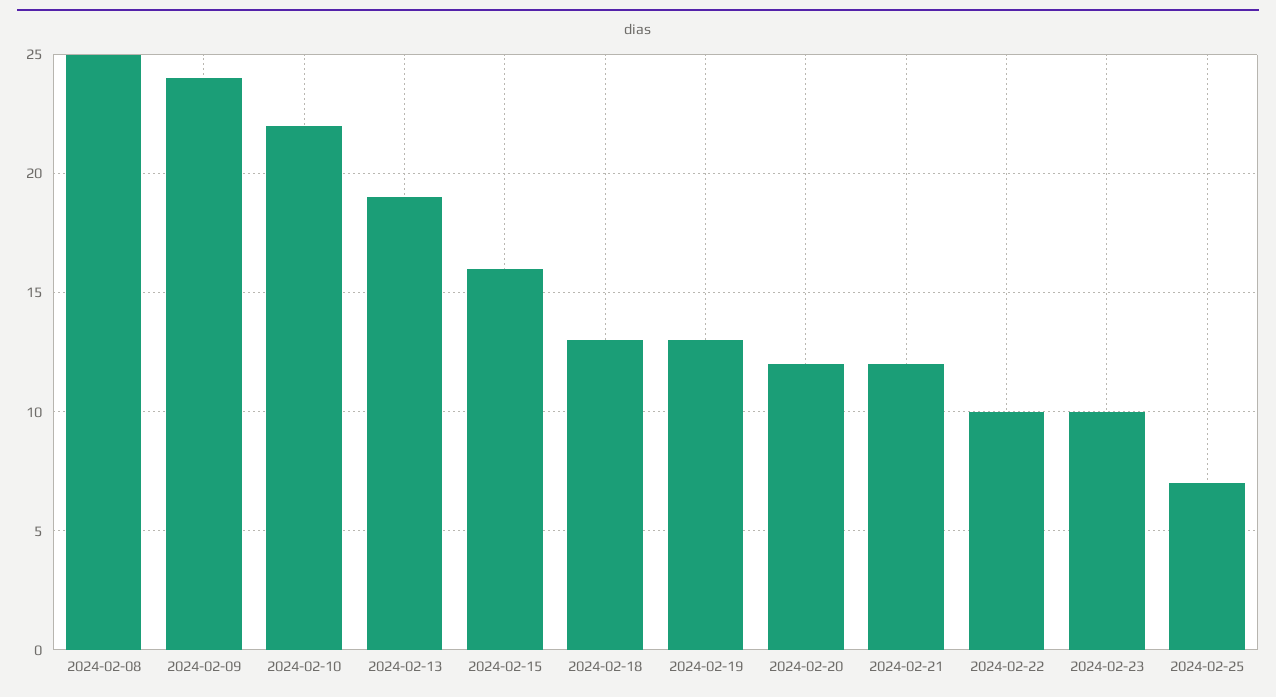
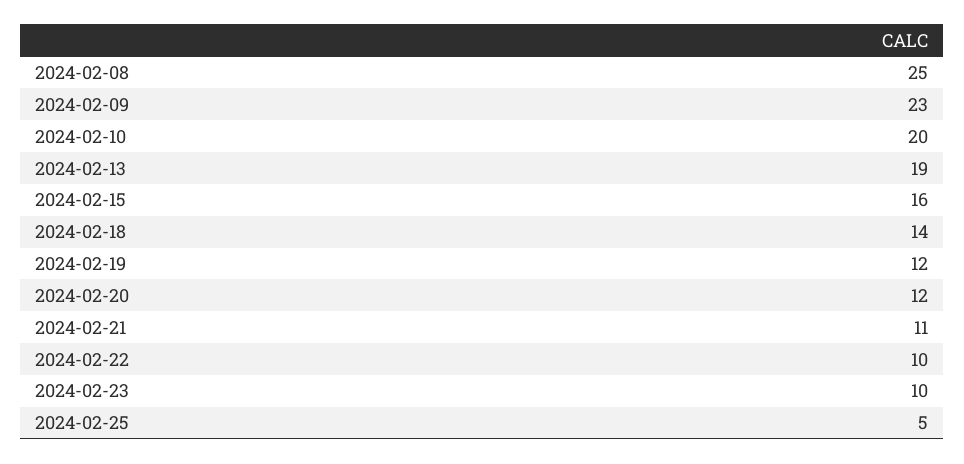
  {
    "2024-02-08": 25,
-   "2024-02-09": 24,
+   "2024-02-09": 23,
-   "2024-02-10": 22,
+   "2024-02-10": 20,
    "2024-02-13": 19,
    "2024-02-15": 16,
-   "2024-02-18": 13,
+   "2024-02-18": 14,
-   "2024-02-19": 13,
+   "2024-02-19": 12,
    "2024-02-20": 12,
-   "2024-02-21": 12,
+   "2024-02-21": 11,
    "2024-02-22": 10,
    "2024-02-23": 10,
-   "2024-02-25": 7
+   "2024-02-25": 5
  }

